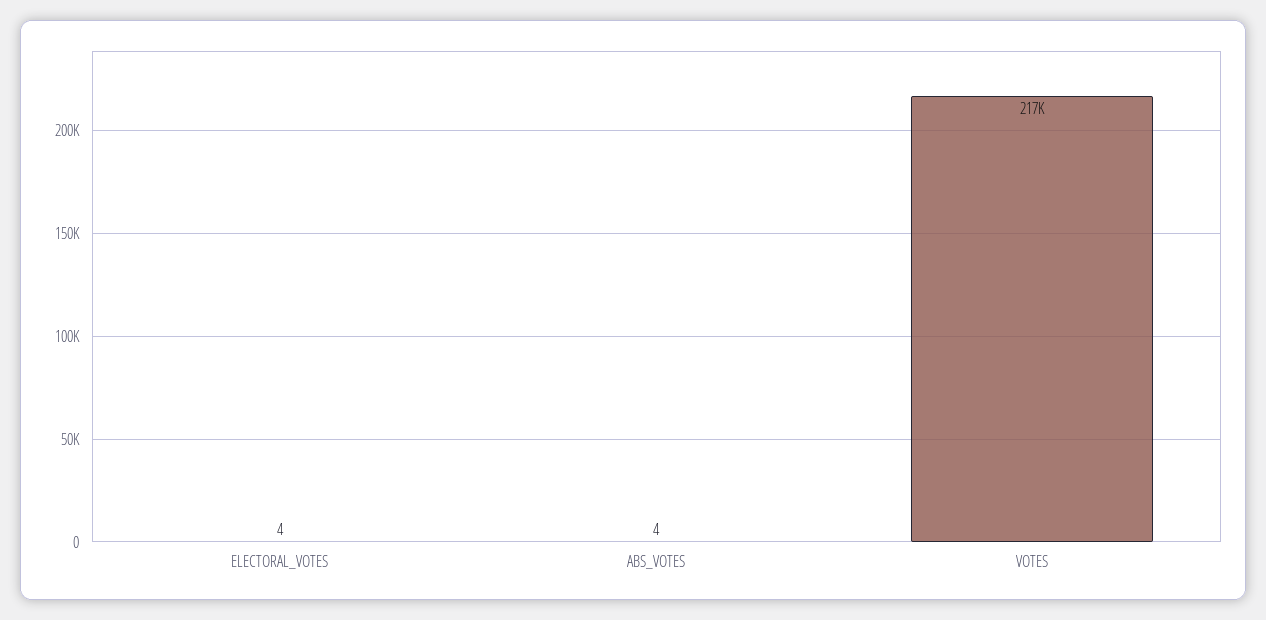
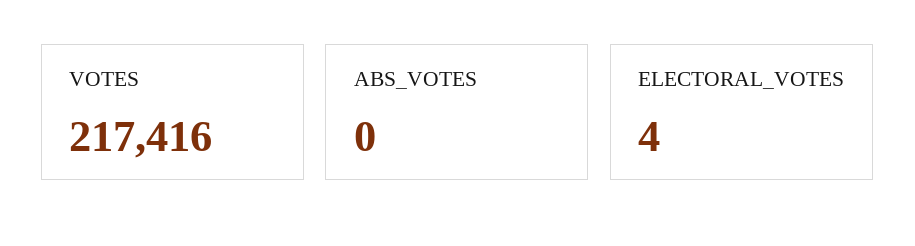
  {
    "ELECTORAL_VOTES": 4,
-   "ABS_VOTES": 4,
+   "ABS_VOTES": 0,
    "VOTES": 217416
  }

